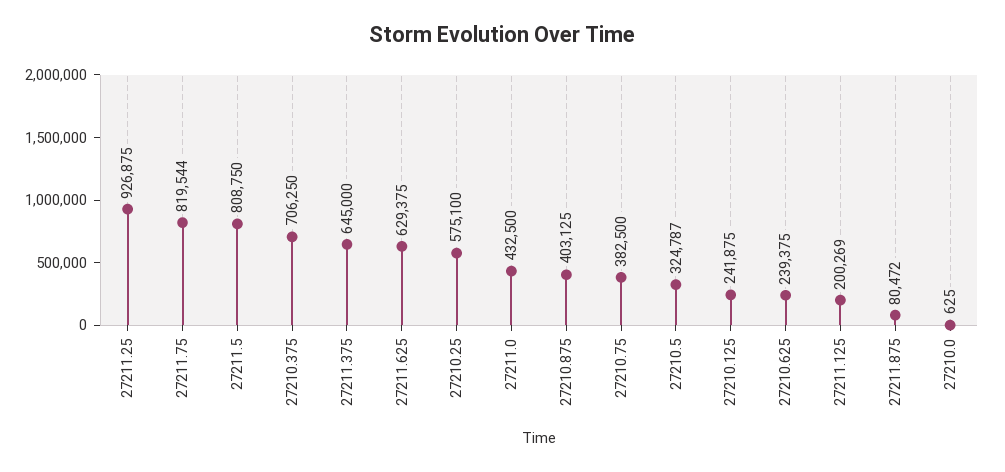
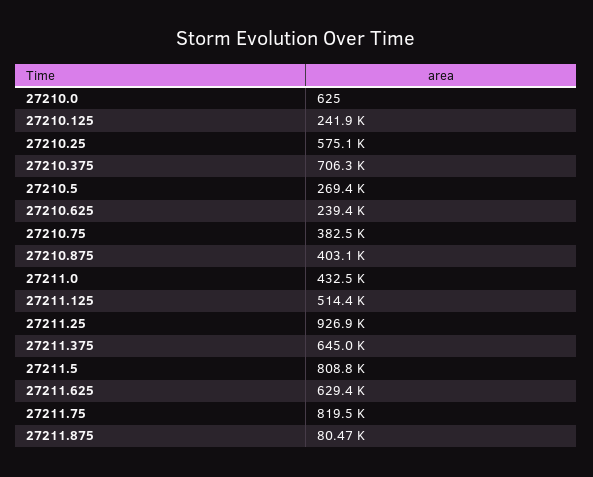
  {
    "27211.25": 926875,
    "27211.75": 819544,
    "27211.5": 808750,
    "27210.375": 706250,
    "27211.375": 645000,
    "27211.625": 629375,
    "27210.25": 575100,
    "27211.0": 432500,
    "27210.875": 403125,
    "27210.75": 382500,
-   "27210.5": 324787,
+   "27210.5": 269400,
    "27210.125": 241875,
    "27210.625": 239375,
-   "27211.125": 200269,
+   "27211.125": 514400,
    "27211.875": 80472,
    "27210.0": 625
  }

